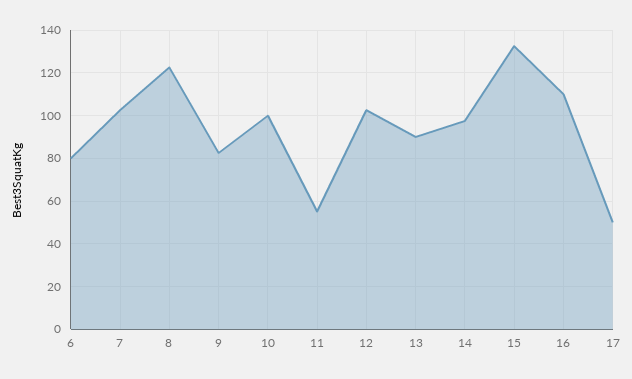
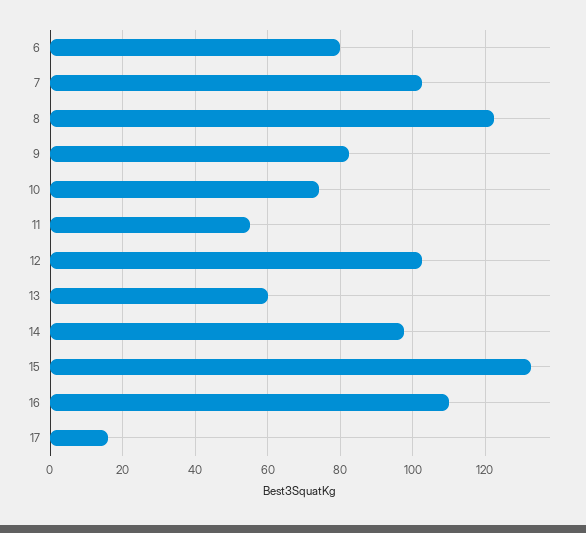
  {
    "6": 80,
    "7": 102,
    "8": 122,
    "9": 82,
-   "10": 100,
+   "10": 74,
    "11": 56,
    "12": 102,
-   "13": 90,
+   "13": 60,
    "14": 98,
    "15": 132,
    "16": 110,
-   "17": 50
+   "17": 16
  }

